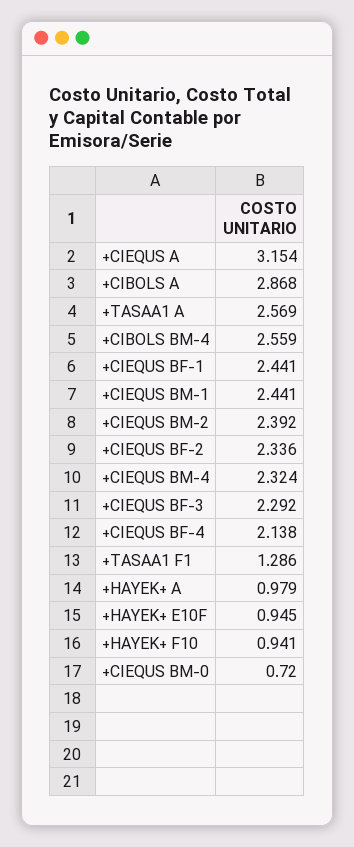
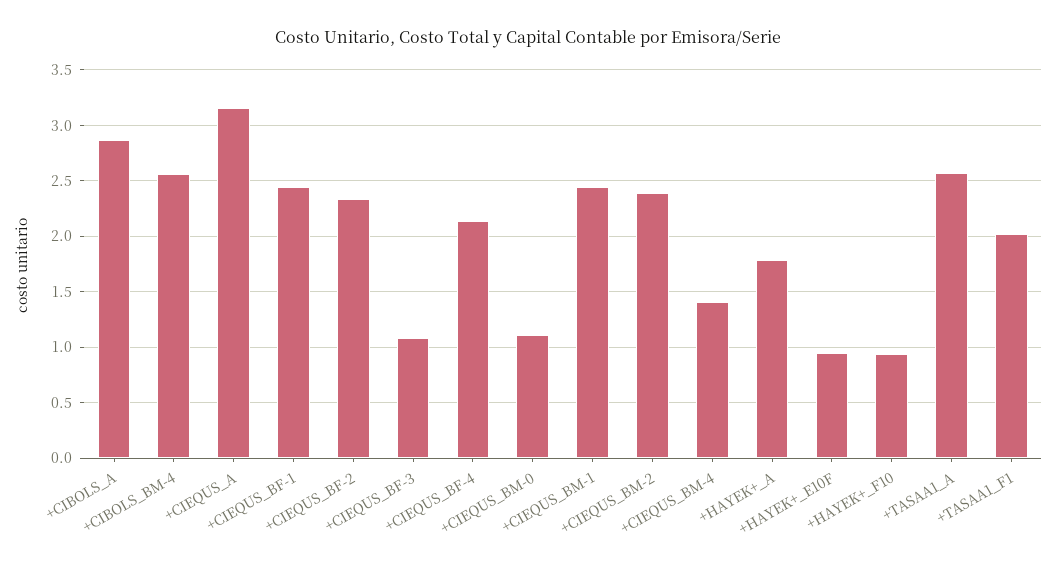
  {
    "+CIEQUS A": 3.154,
    "+CIBOLS A": 2.868,
    "+TASAA1 A": 2.569,
    "+CIBOLS BM-4": 2.559,
    "+CIEQUS BF-1": 2.441,
    "+CIEQUS BM-1": 2.441,
    "+CIEQUS BM-2": 2.392,
    "+CIEQUS BF-2": 2.336,
-   "+CIEQUS BM-4": 2.324,
+   "+CIEQUS BM-4": 1.4,
-   "+CIEQUS BF-3": 2.292,
+   "+CIEQUS BF-3": 1.1,
    "+CIEQUS BF-4": 2.138,
-   "+TASAA1 F1": 1.286,
+   "+TASAA1 F1": 2,
-   "+HAYEK+ A": 0.979,
+   "+HAYEK+ A": 1.8,
    "+HAYEK+ E10F": 0.945,
    "+HAYEK+ F10": 0.941,
-   "+CIEQUS BM-0": 0.72
+   "+CIEQUS BM-0": 1.1
  }

